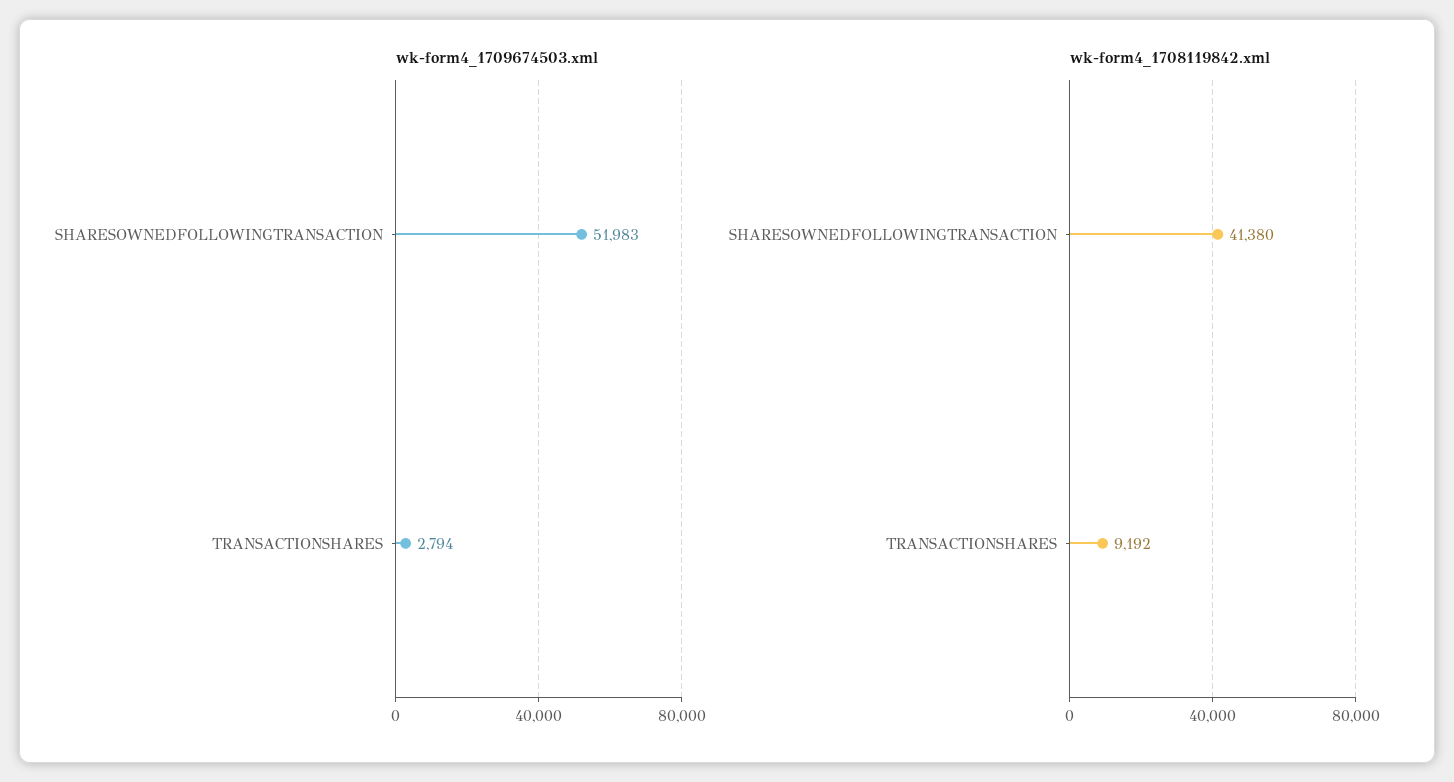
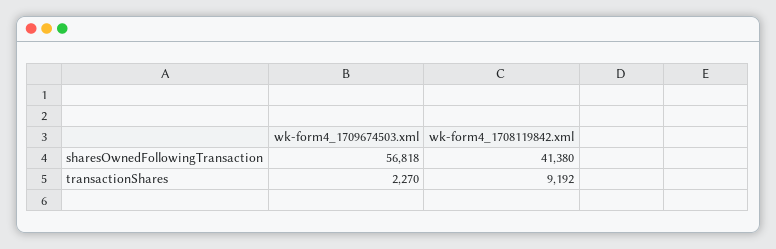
  {
    "wk-form4_1709674503.xml": {
-     "SHARESOWNEDFOLLOWINGTRANSACTION": 51983,
+     "SHARESOWNEDFOLLOWINGTRANSACTION": 56818,
-     "TRANSACTIONSHARES": 2794
+     "TRANSACTIONSHARES": 2270
    },
    "wk-form4_1708119842.xml": {
      "SHARESOWNEDFOLLOWINGTRANSACTION": 41380,
      "TRANSACTIONSHARES": 9192
    }
  }

